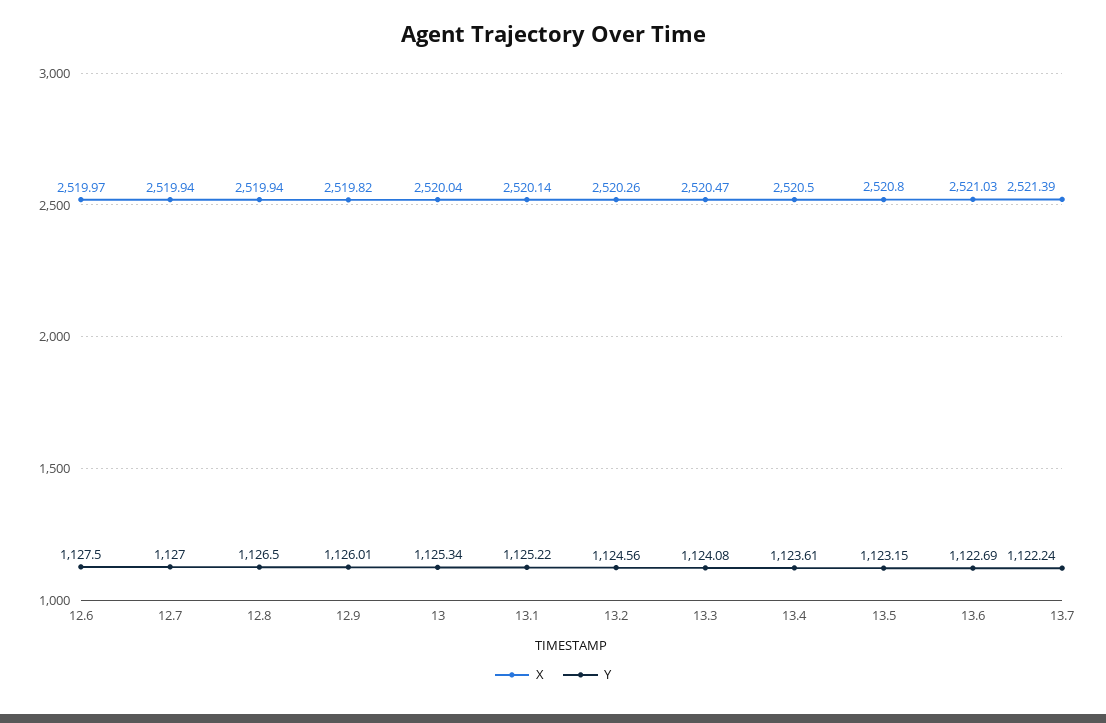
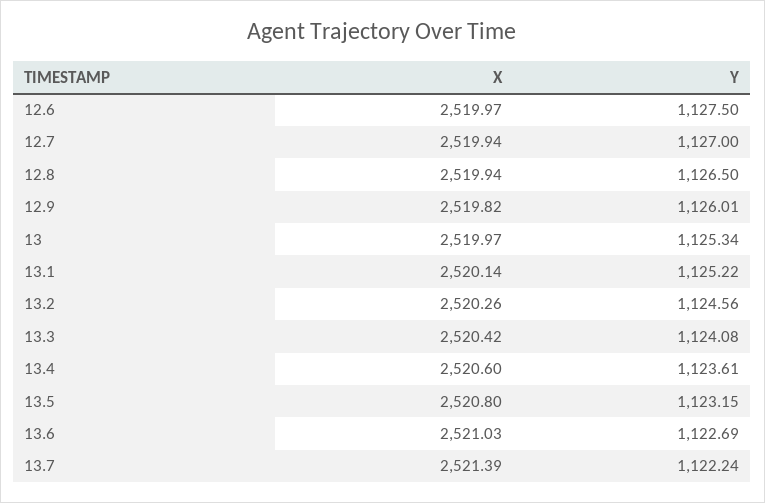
  {
    "X": {
      "12.6": 2519.97,
      "12.7": 2519.94,
      "12.8": 2519.94,
      "12.9": 2519.82,
-     "13": 2520.04,
+     "13": 2519.97,
      "13.1": 2520.14,
      "13.2": 2520.26,
-     "13.3": 2520.47,
+     "13.3": 2520.42,
-     "13.4": 2520.5,
+     "13.4": 2520.6,
      "13.5": 2520.8,
      "13.6": 2521.03,
      "13.7": 2521.39
    },
    "Y": {
      "12.6": 1127.5,
      "12.7": 1127,
      "12.8": 1126.5,
      "12.9": 1126.01,
      "13": 1125.34,
      "13.1": 1125.22,
      "13.2": 1124.56,
      "13.3": 1124.08,
      "13.4": 1123.61,
      "13.5": 1123.15,
      "13.6": 1122.69,
      "13.7": 1122.24
    }
  }

